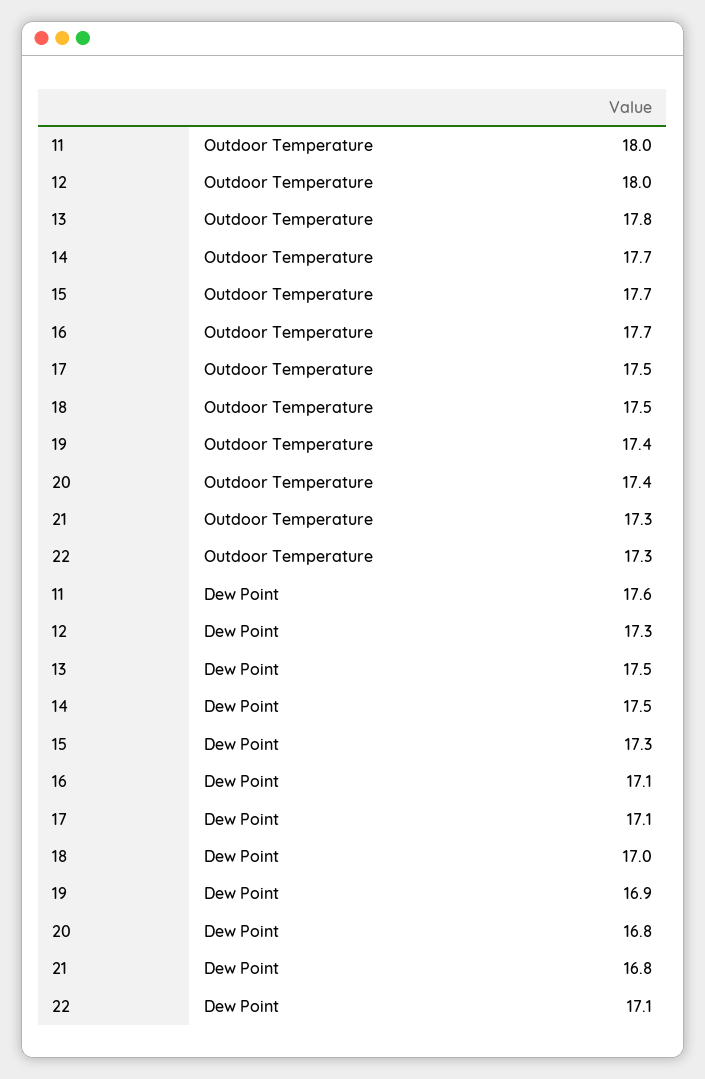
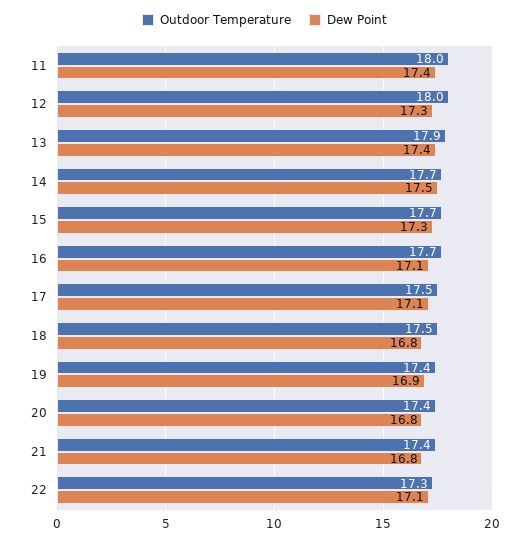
  {
    "Outdoor Temperature": {
      "11": 18,
      "12": 18,
-     "13": 17.8,
+     "13": 17.9,
      "14": 17.7,
      "15": 17.7,
      "16": 17.7,
      "17": 17.5,
      "18": 17.5,
      "19": 17.4,
      "20": 17.4,
-     "21": 17.3,
+     "21": 17.4,
      "22": 17.3
    },
    "Dew Point": {
-     "11": 17.6,
+     "11": 17.4,
      "12": 17.3,
-     "13": 17.5,
+     "13": 17.4,
      "14": 17.5,
      "15": 17.3,
      "16": 17.1,
      "17": 17.1,
-     "18": 17,
+     "18": 16.8,
      "19": 16.9,
      "20": 16.8,
      "21": 16.8,
      "22": 17.1
    }
  }

